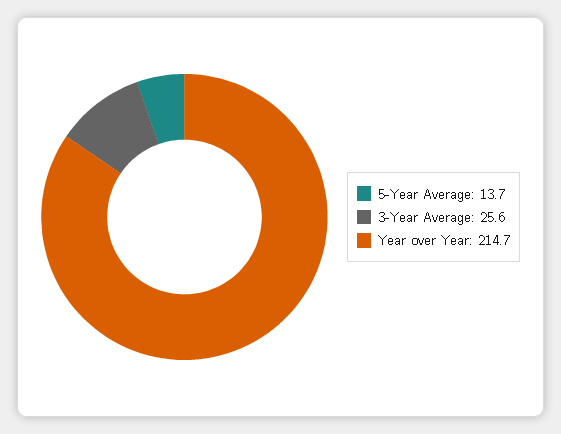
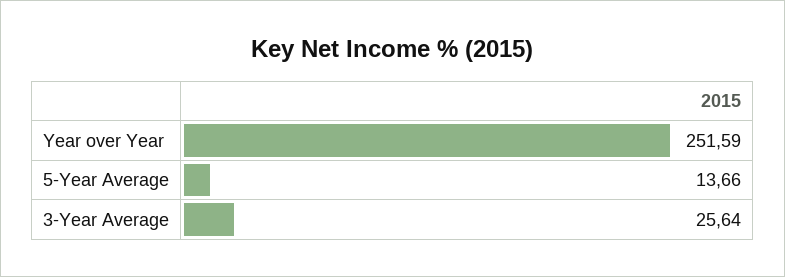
  {
    "5-Year Average": 13.66,
    "3-Year Average": 25.64,
-   "Year over Year": 214.7
+   "Year over Year": 251.59
  }

